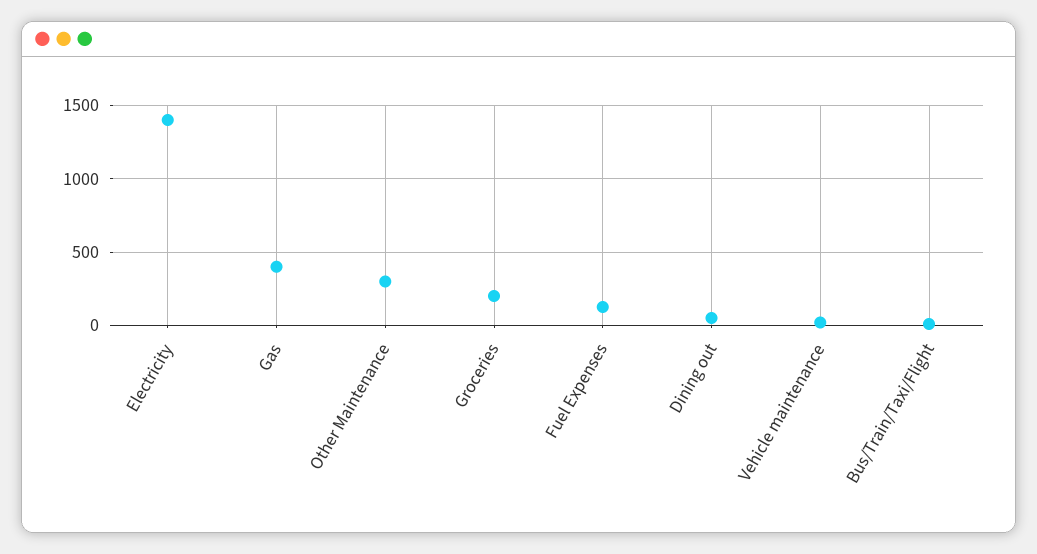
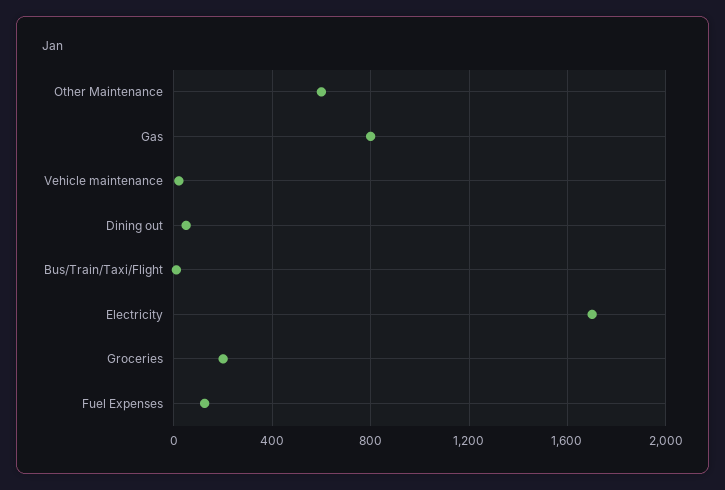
  {
-   "Electricity": 1400,
+   "Electricity": 1700,
-   "Gas": 400,
+   "Gas": 800,
-   "Other Maintenance": 300,
+   "Other Maintenance": 600,
    "Groceries": 200,
    "Fuel Expenses": 150,
    "Dining out": 50,
    "Vehicle maintenance": 0,
    "Bus/Train/Taxi/Flight": 0
  }

